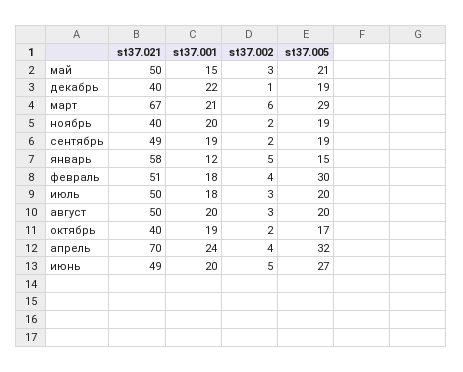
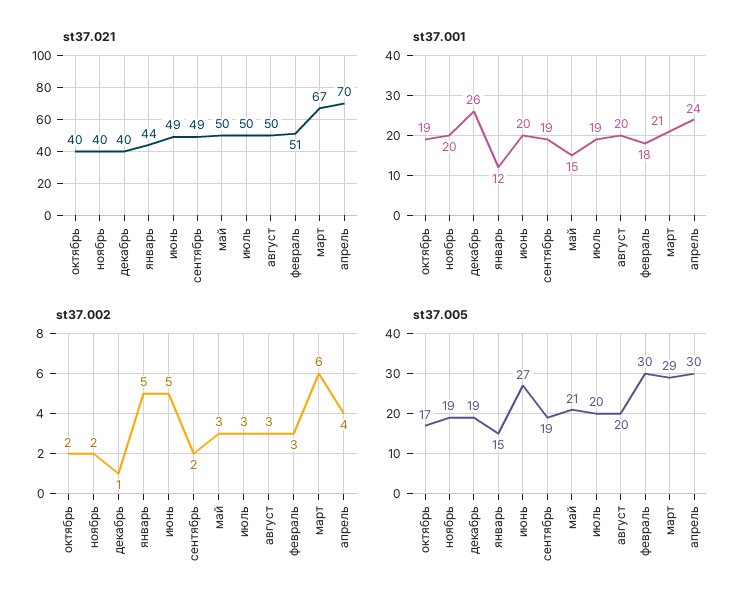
  {
    "st37.021": {
      "май": 50,
      "декабрь": 40,
      "март": 67,
      "ноябрь": 40,
      "сентябрь": 49,
-     "январь": 58,
+     "январь": 44,
      "февраль": 51,
      "июль": 50,
      "август": 50,
      "октябрь": 40,
      "апрель": 70,
      "июнь": 49
    },
    "st37.001": {
      "май": 15,
-     "декабрь": 22,
+     "декабрь": 26,
      "март": 21,
      "ноябрь": 20,
      "сентябрь": 19,
      "январь": 12,
      "февраль": 18,
-     "июль": 18,
+     "июль": 19,
      "август": 20,
      "октябрь": 19,
      "апрель": 24,
      "июнь": 20
    },
    "st37.002": {
      "май": 3,
      "декабрь": 1,
      "март": 6,
      "ноябрь": 2,
      "сентябрь": 2,
      "январь": 5,
-     "февраль": 4,
+     "февраль": 3,
      "июль": 3,
      "август": 3,
      "октябрь": 2,
      "апрель": 4,
      "июнь": 5
    },
    "st37.005": {
      "май": 21,
      "декабрь": 19,
      "март": 29,
      "ноябрь": 19,
      "сентябрь": 19,
      "январь": 15,
      "февраль": 30,
      "июль": 20,
      "август": 20,
      "октябрь": 17,
-     "апрель": 32,
+     "апрель": 30,
      "июнь": 27
    }
  }

